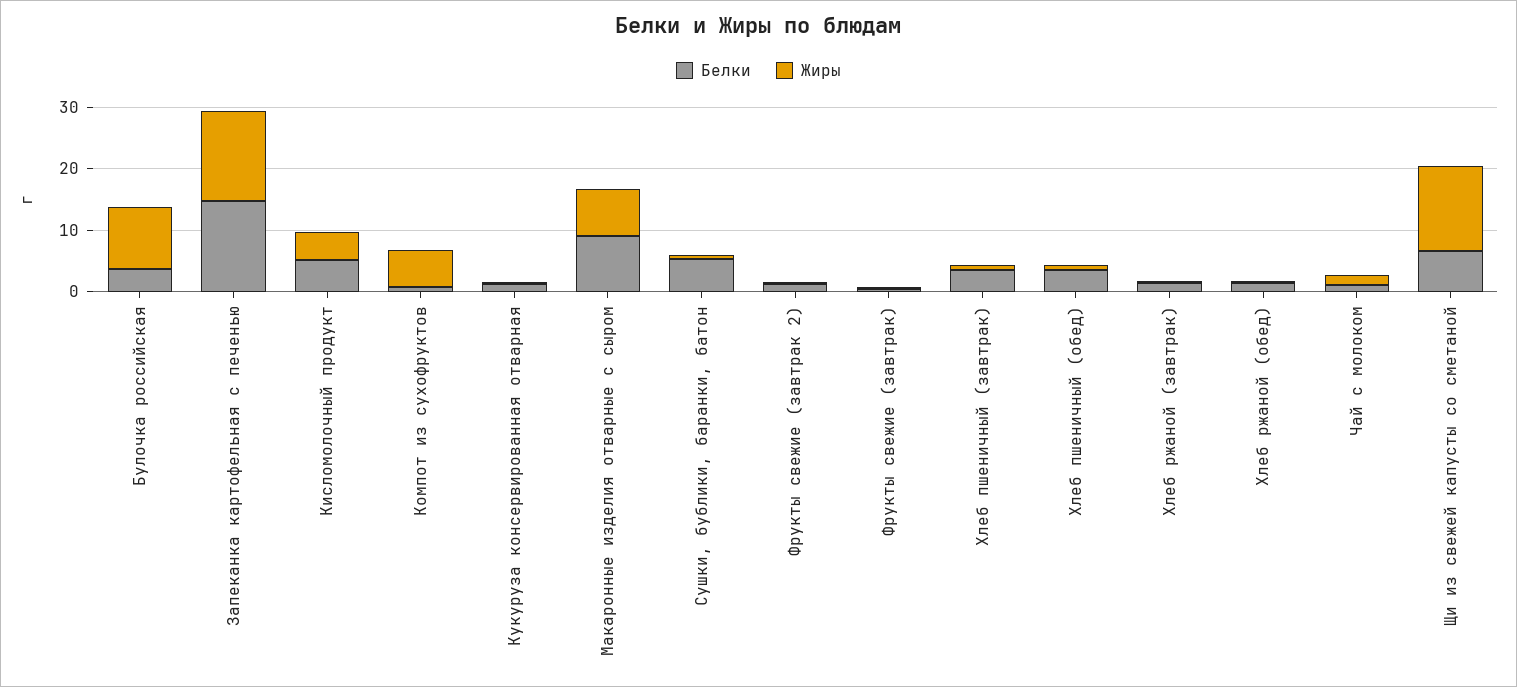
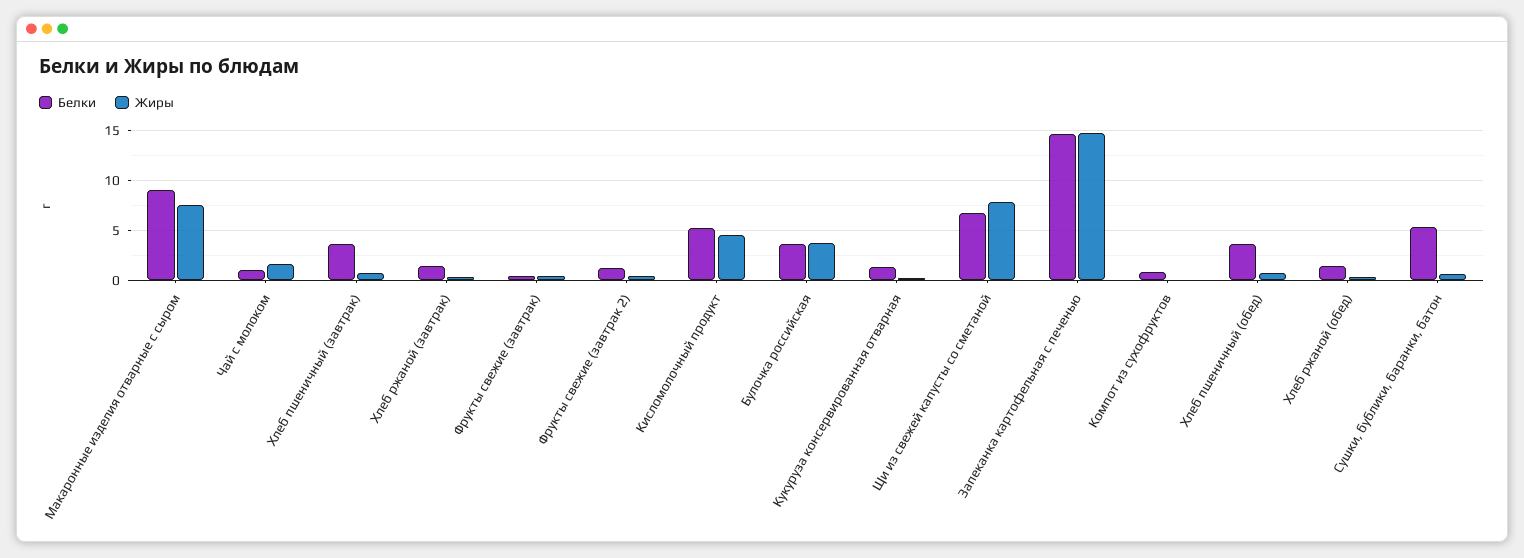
  {
    "Белки": {
      "Булочка российская": 4,
      "Запеканка картофельная с печенью": 15,
      "Кисломолочный продукт": 5,
      "Компот из сухофруктов": 1,
      "Кукуруза консервированная отварная": 1,
      "Макаронные изделия отварные с сыром": 9,
      "Сушки, бублики, баранки, батон": 5,
      "Фрукты свежие (завтрак 2)": 1,
      "Фрукты свежие (завтрак)": 0,
      "Хлеб пшеничный (завтрак)": 4,
      "Хлеб пшеничный (обед)": 4,
      "Хлеб ржаной (завтрак)": 1,
      "Хлеб ржаной (обед)": 1,
      "Чай с молоком": 1,
      "Щи из свежей капусты со сметаной": 7
    },
    "Жиры": {
-     "Булочка российская": 10,
+     "Булочка российская": 4,
      "Запеканка картофельная с печенью": 15,
      "Кисломолочный продукт": 5,
-     "Компот из сухофруктов": 6,
+     "Компот из сухофруктов": 0,
      "Кукуруза консервированная отварная": 0,
      "Макаронные изделия отварные с сыром": 8,
      "Сушки, бублики, баранки, батон": 1,
      "Фрукты свежие (завтрак 2)": 0,
      "Фрукты свежие (завтрак)": 0,
      "Хлеб пшеничный (завтрак)": 1,
      "Хлеб пшеничный (обед)": 1,
      "Хлеб ржаной (завтрак)": 0,
      "Хлеб ржаной (обед)": 0,
      "Чай с молоком": 2,
-     "Щи из свежей капусты со сметаной": 14
+     "Щи из свежей капусты со сметаной": 8
    }
  }

